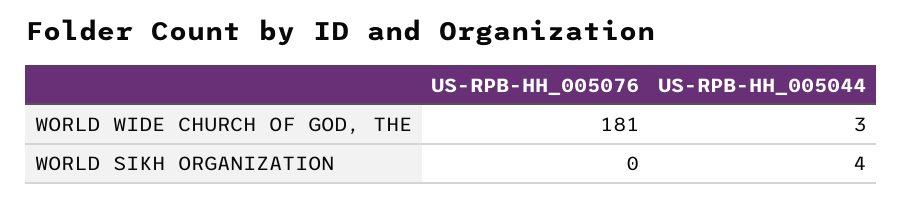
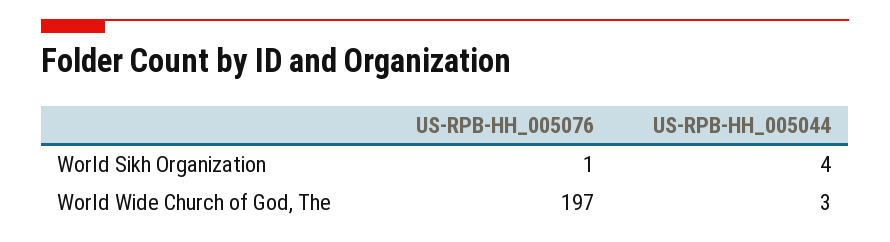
  {
    "US-RPB-HH_005076": {
-     "WORLD WIDE CHURCH OF GOD, THE": 181,
+     "WORLD WIDE CHURCH OF GOD, THE": 197,
-     "WORLD SIKH ORGANIZATION": 0
+     "WORLD SIKH ORGANIZATION": 1
    },
    "US-RPB-HH_005044": {
      "WORLD WIDE CHURCH OF GOD, THE": 3,
      "WORLD SIKH ORGANIZATION": 4
    }
  }

